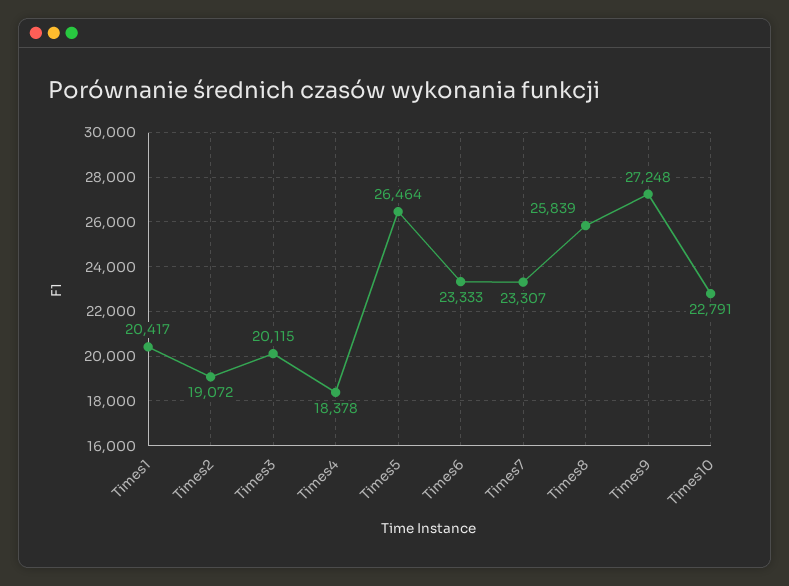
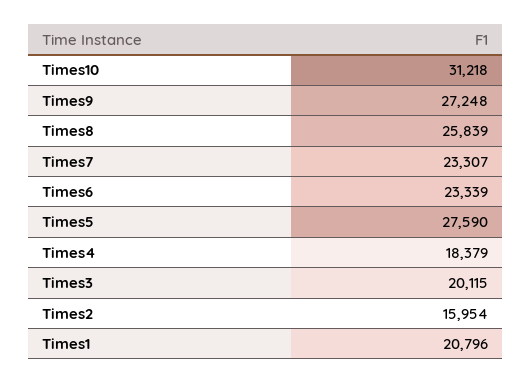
  {
-   "Times1": 20417,
+   "Times1": 20796,
-   "Times2": 19072,
+   "Times2": 15954,
    "Times3": 20115,
-   "Times4": 18378,
+   "Times4": 18379,
-   "Times5": 26464,
+   "Times5": 27590,
-   "Times6": 23333,
+   "Times6": 23339,
    "Times7": 23307,
    "Times8": 25839,
    "Times9": 27248,
-   "Times10": 22791
+   "Times10": 31218
  }

